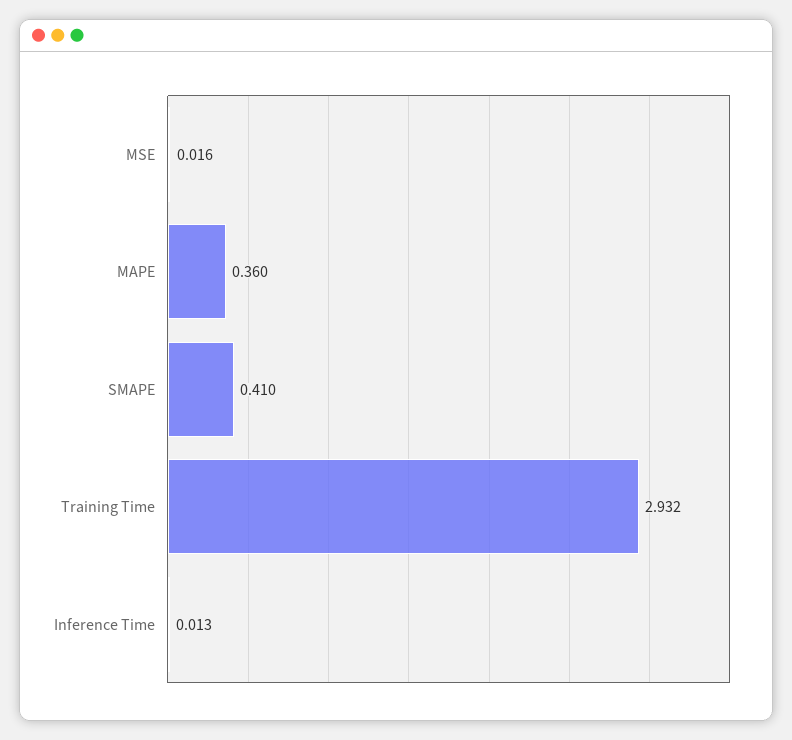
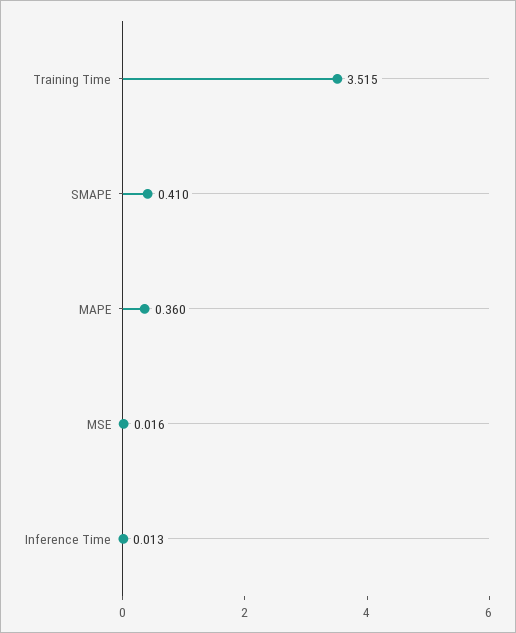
  {
    "MSE": 0.016,
    "MAPE": 0.36,
    "SMAPE": 0.41,
-   "Training Time": 2.932,
+   "Training Time": 3.515,
    "Inference Time": 0.013
  }

